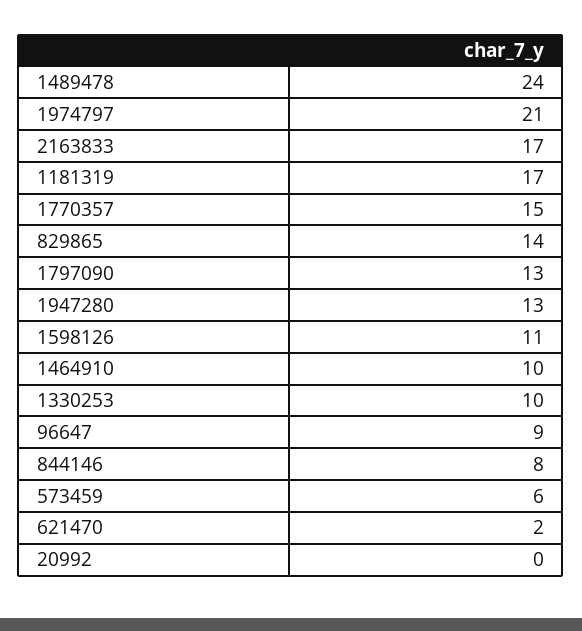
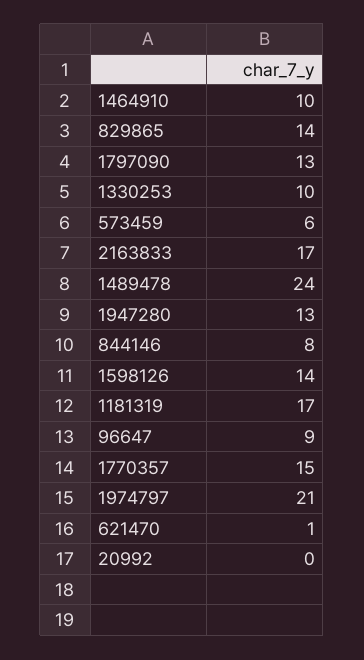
  {
    "1489478": 24,
    "1974797": 21,
    "2163833": 17,
    "1181319": 17,
    "1770357": 15,
    "829865": 14,
    "1797090": 13,
    "1947280": 13,
-   "1598126": 11,
+   "1598126": 14,
    "1464910": 10,
    "1330253": 10,
    "96647": 9,
    "844146": 8,
    "573459": 6,
-   "621470": 2,
+   "621470": 1,
    "20992": 0
  }

